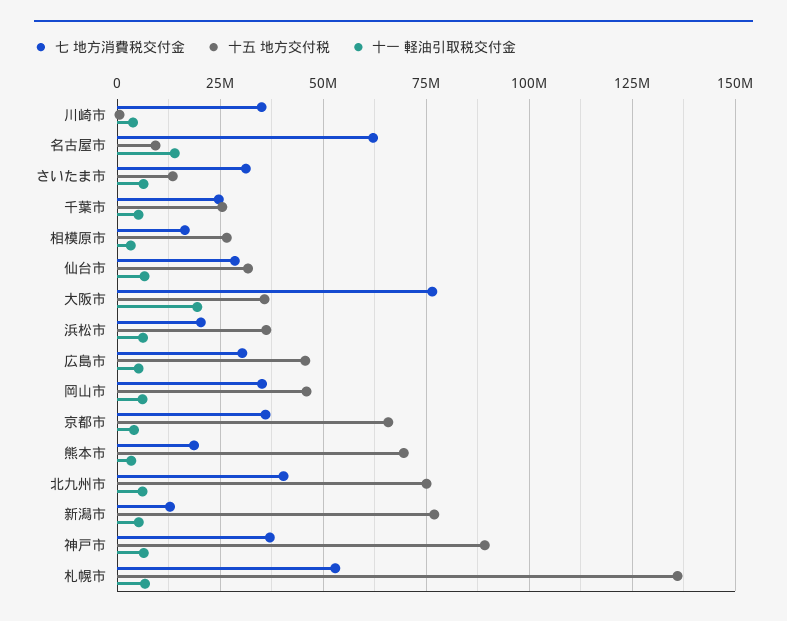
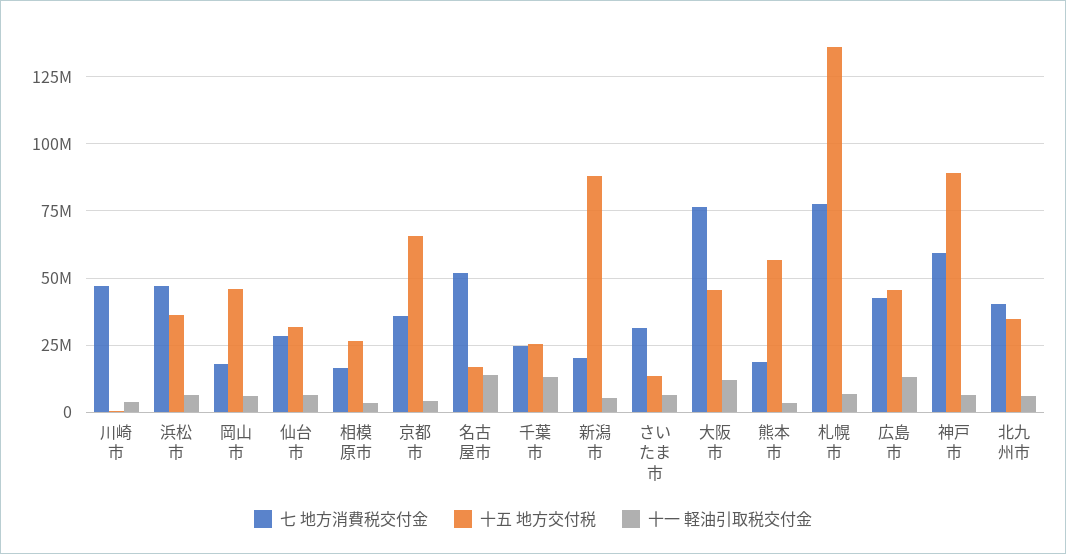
  {
    "七 地方消費税交付金": {
-     "川崎市": 35000000,
+     "川崎市": 47500000,
-     "名古屋市": 62500000,
+     "名古屋市": 52500000,
      "さいたま市": 30000000,
      "千葉市": 25000000,
      "相模原市": 17500000,
      "仙台市": 27500000,
      "大阪市": 77500000,
-     "浜松市": 20000000,
+     "浜松市": 47500000,
-     "広島市": 30000000,
+     "広島市": 42500000,
-     "岡山市": 35000000,
+     "岡山市": 17500000,
      "京都市": 35000000,
      "熊本市": 17500000,
      "北九州市": 40000000,
-     "新潟市": 12500000,
+     "新潟市": 20000000,
-     "神戸市": 37500000,
+     "神戸市": 60000000,
-     "札幌市": 52500000
+     "札幌市": 77500000
    },
    "十五 地方交付税": {
      "川崎市": 0,
-     "名古屋市": 10000000,
+     "名古屋市": 17500000,
      "さいたま市": 12500000,
      "千葉市": 25000000,
      "相模原市": 27500000,
      "仙台市": 32500000,
-     "大阪市": 35000000,
+     "大阪市": 45000000,
      "浜松市": 35000000,
      "広島市": 45000000,
      "岡山市": 45000000,
      "京都市": 65000000,
-     "熊本市": 70000000,
+     "熊本市": 57500000,
-     "北九州市": 75000000,
+     "北九州市": 35000000,
-     "新潟市": 77500000,
+     "新潟市": 87500000,
      "神戸市": 90000000,
      "札幌市": 135000000
    },
    "十一 軽油引取税交付金": {
      "川崎市": 5000000,
      "名古屋市": 15000000,
      "さいたま市": 7500000,
-     "千葉市": 5000000,
+     "千葉市": 12500000,
      "相模原市": 2500000,
      "仙台市": 7500000,
-     "大阪市": 20000000,
+     "大阪市": 12500000,
      "浜松市": 5000000,
-     "広島市": 5000000,
+     "広島市": 12500000,
      "岡山市": 5000000,
      "京都市": 5000000,
      "熊本市": 2500000,
      "北九州市": 5000000,
      "新潟市": 5000000,
      "神戸市": 7500000,
      "札幌市": 7500000
    }
  }

